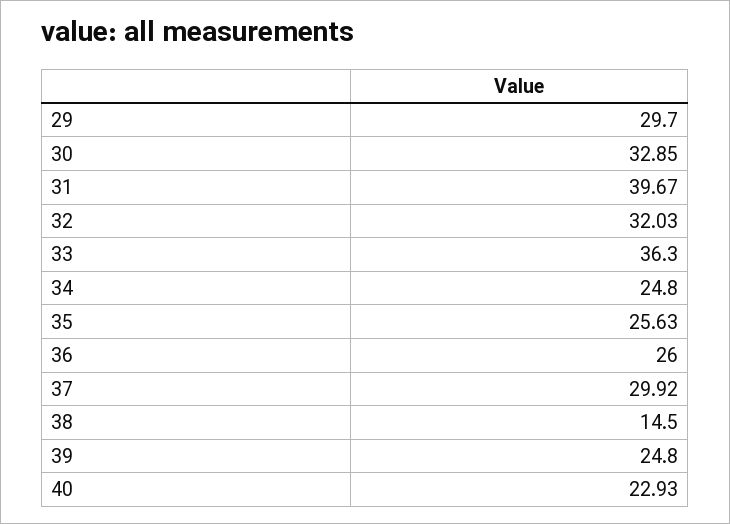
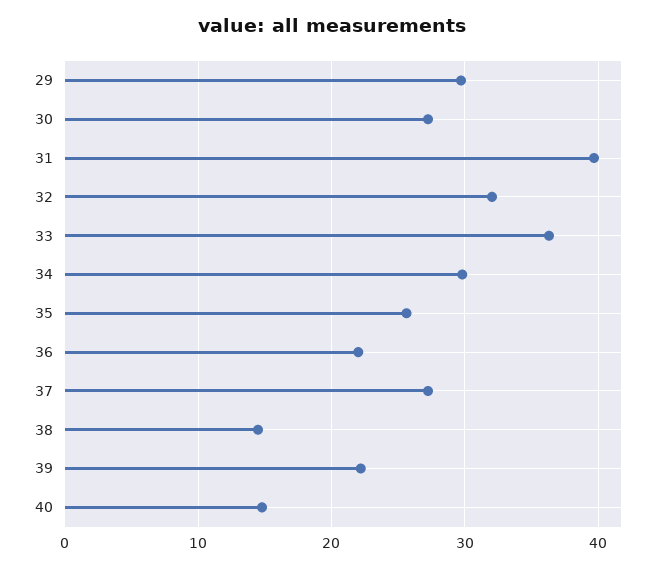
  {
    "29": 29.7,
-   "30": 32.85,
+   "30": 27,
    "31": 39.67,
    "32": 32.03,
    "33": 36.3,
-   "34": 24.8,
+   "34": 30,
    "35": 25.63,
-   "36": 26,
+   "36": 22,
-   "37": 29.92,
+   "37": 27,
    "38": 14.5,
-   "39": 24.8,
+   "39": 22,
-   "40": 22.93
+   "40": 15
  }

